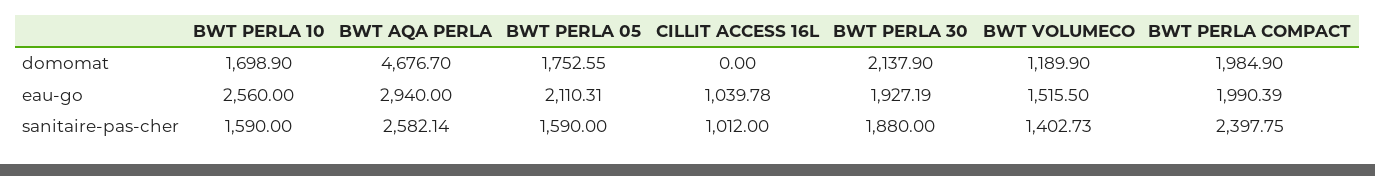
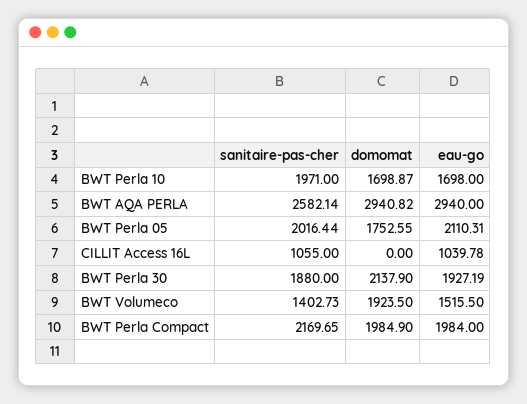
  {
    "BWT PERLA 10": {
-     "domomat": 1698.9,
+     "domomat": 1698.87,
-     "eau-go": 2560,
+     "eau-go": 1698,
-     "sanitaire-pas-cher": 1590
+     "sanitaire-pas-cher": 1971
    },
    "BWT AQA PERLA": {
-     "domomat": 4676.7,
+     "domomat": 2940.82,
      "eau-go": 2940,
      "sanitaire-pas-cher": 2582.14
    },
    "BWT PERLA 05": {
      "domomat": 1752.55,
      "eau-go": 2110.31,
-     "sanitaire-pas-cher": 1590
+     "sanitaire-pas-cher": 2016.44
    },
    "CILLIT ACCESS 16L": {
      "domomat": 0,
      "eau-go": 1039.78,
-     "sanitaire-pas-cher": 1012
+     "sanitaire-pas-cher": 1055
    },
    "BWT PERLA 30": {
      "domomat": 2137.9,
      "eau-go": 1927.19,
      "sanitaire-pas-cher": 1880
    },
    "BWT VOLUMECO": {
-     "domomat": 1189.9,
+     "domomat": 1923.5,
      "eau-go": 1515.5,
      "sanitaire-pas-cher": 1402.73
    },
    "BWT PERLA COMPACT": {
      "domomat": 1984.9,
-     "eau-go": 1990.39,
+     "eau-go": 1984,
-     "sanitaire-pas-cher": 2397.75
+     "sanitaire-pas-cher": 2169.65
    }
  }

